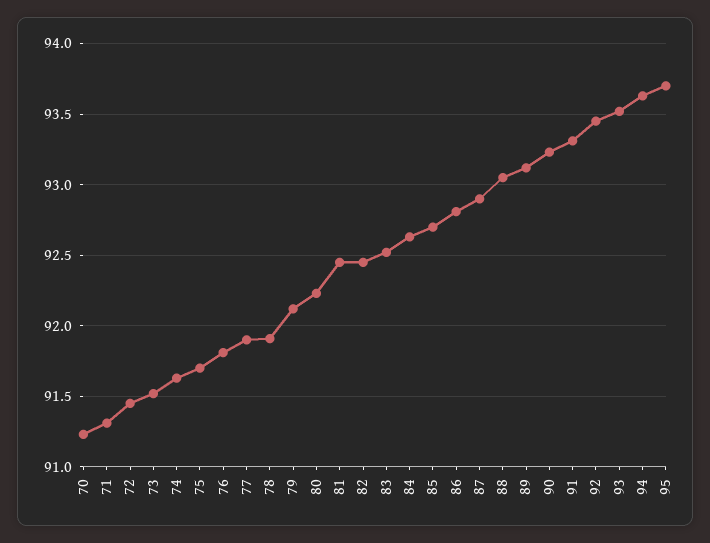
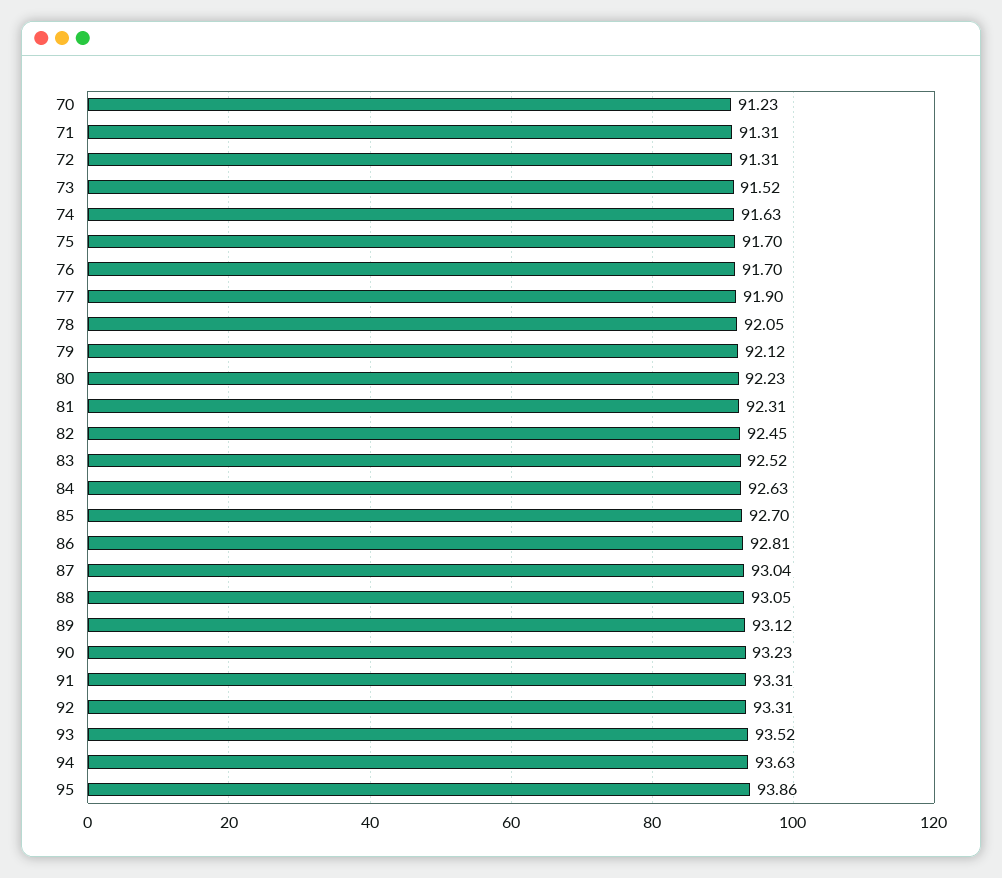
  {
    "70": 91.23,
    "71": 91.31,
-   "72": 91.45,
+   "72": 91.31,
    "73": 91.52,
    "74": 91.63,
    "75": 91.7,
-   "76": 91.8,
+   "76": 91.7,
    "77": 91.9,
-   "78": 91.9,
+   "78": 92.05,
    "79": 92.12,
    "80": 92.23,
-   "81": 92.45,
+   "81": 92.31,
    "82": 92.45,
    "83": 92.52,
    "84": 92.63,
    "85": 92.7,
    "86": 92.81,
-   "87": 92.9,
+   "87": 93.04,
    "88": 93.05,
    "89": 93.12,
    "90": 93.23,
    "91": 93.31,
-   "92": 93.45,
+   "92": 93.31,
    "93": 93.52,
    "94": 93.63,
-   "95": 93.7
+   "95": 93.86
  }

